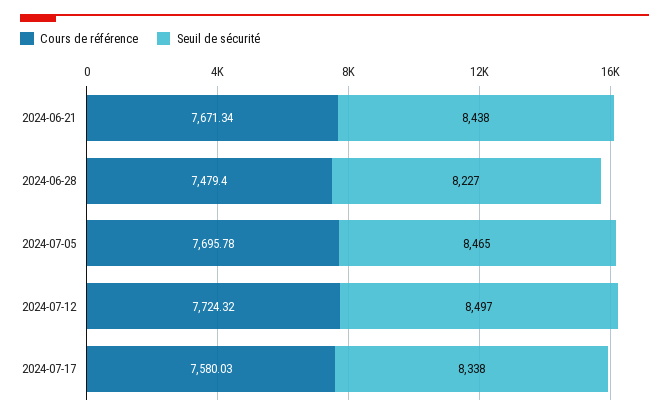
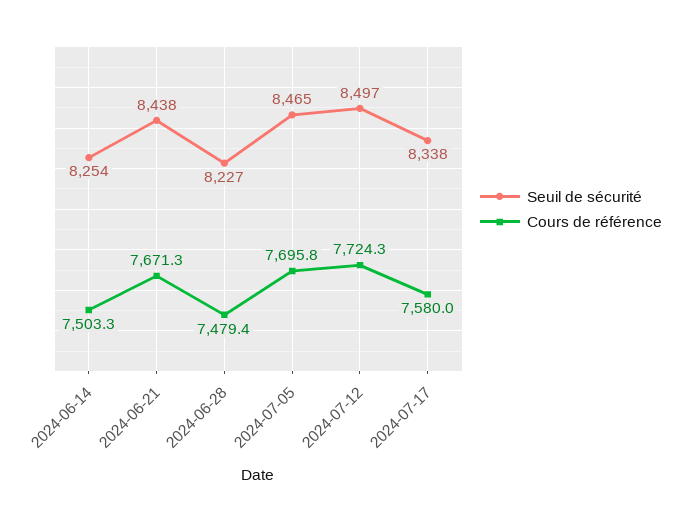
  {
    "Cours de référence": {
      "2024-06-21": 7671.34,
      "2024-06-28": 7479.4,
      "2024-07-05": 7695.78,
      "2024-07-12": 7724.32,
-     "2024-07-17": 7580.03
+     "2024-07-17": 7580.03,
+     "2024-06-14": 7503.3
    },
    "Seuil de sécurité": {
      "2024-06-21": 8438,
      "2024-06-28": 8227,
      "2024-07-05": 8465,
      "2024-07-12": 8497,
-     "2024-07-17": 8338
+     "2024-07-17": 8338,
+     "2024-06-14": 8254
    }
  }

